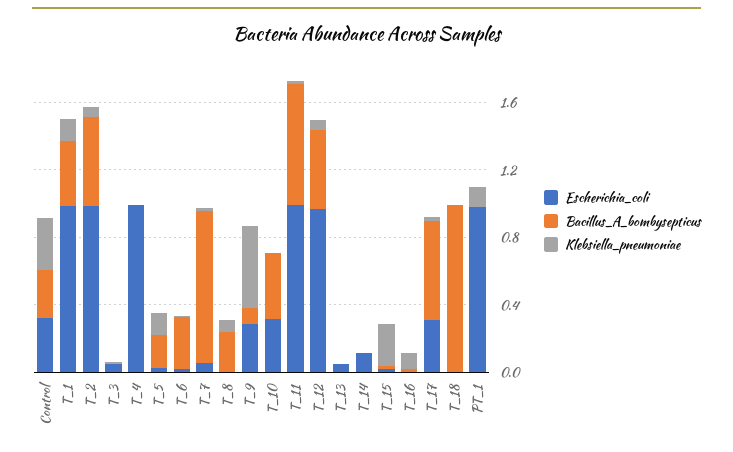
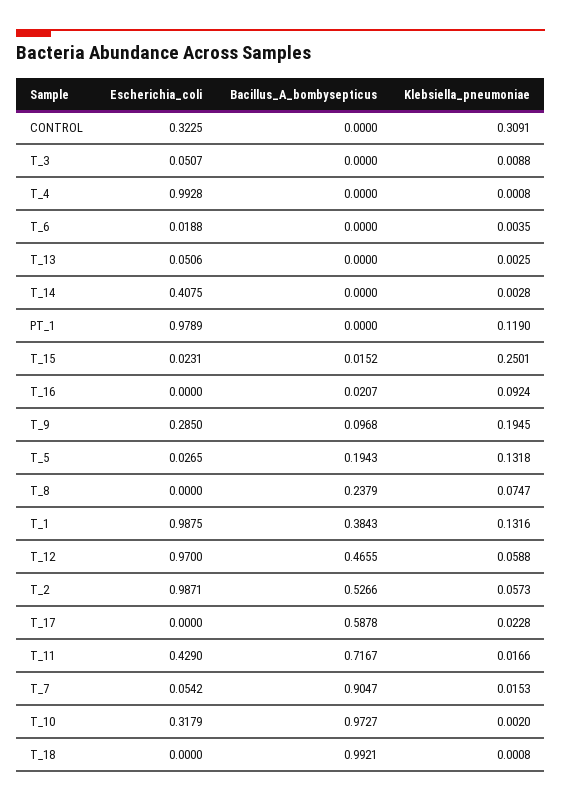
  {
    "Escherichia_coli": {
      "Control": 0.3225,
      "T_1": 0.9875,
      "T_2": 0.9871,
      "T_3": 0.0507,
      "T_4": 0.9928,
      "T_5": 0.0265,
      "T_6": 0.0188,
      "T_7": 0.0542,
      "T_8": 0,
      "T_9": 0.285,
      "T_10": 0.3179,
-     "T_11": 1,
+     "T_11": 0.429,
      "T_12": 0.97,
      "T_13": 0.0506,
-     "T_14": 0.1,
+     "T_14": 0.4075,
      "T_15": 0.0231,
      "T_16": 0,
-     "T_17": 0.3,
+     "T_17": 0,
      "T_18": 0,
      "PT_1": 0.9789
    },
    "Bacillus_A_bombysepticus": {
-     "Control": 0.3,
+     "Control": 0,
      "T_1": 0.3843,
      "T_2": 0.5266,
      "T_3": 0,
      "T_4": 0,
      "T_5": 0.1943,
-     "T_6": 0.3,
+     "T_6": 0,
      "T_7": 0.9047,
      "T_8": 0.2379,
      "T_9": 0.0968,
-     "T_10": 0.4,
+     "T_10": 0.9727,
      "T_11": 0.7167,
      "T_12": 0.4655,
      "T_13": 0,
      "T_14": 0,
      "T_15": 0.0152,
      "T_16": 0.0207,
      "T_17": 0.5878,
      "T_18": 0.9921,
      "PT_1": 0
    },
    "Klebsiella_pneumoniae": {
      "Control": 0.3091,
      "T_1": 0.1316,
      "T_2": 0.0573,
      "T_3": 0.0088,
      "T_4": 0.0008,
      "T_5": 0.1318,
      "T_6": 0.0035,
      "T_7": 0.0153,
      "T_8": 0.0747,
-     "T_9": 0.5,
+     "T_9": 0.1945,
      "T_10": 0.002,
      "T_11": 0.0166,
      "T_12": 0.0588,
      "T_13": 0.0025,
      "T_14": 0.0028,
      "T_15": 0.2501,
      "T_16": 0.0924,
      "T_17": 0.0228,
      "T_18": 0.0008,
      "PT_1": 0.119
    }
  }

